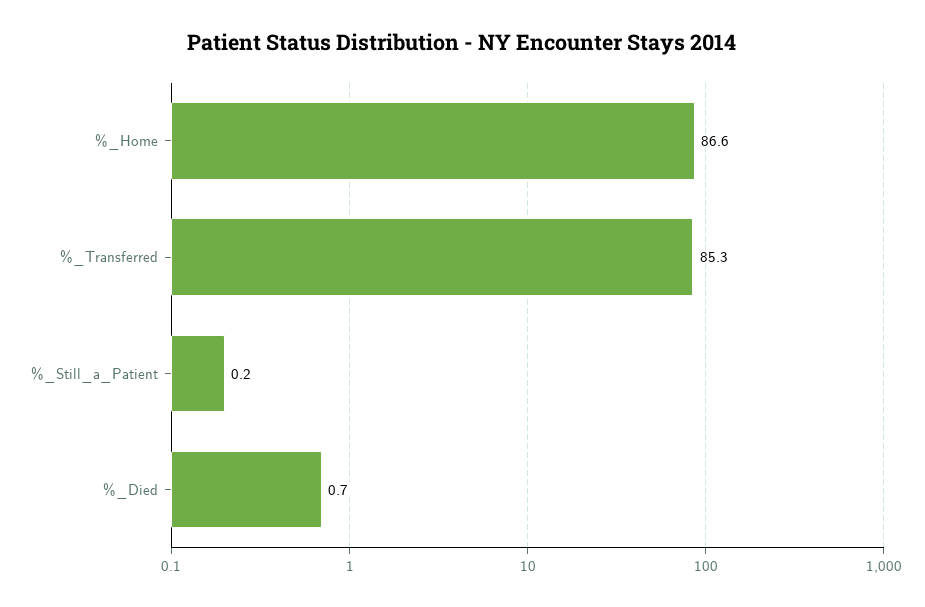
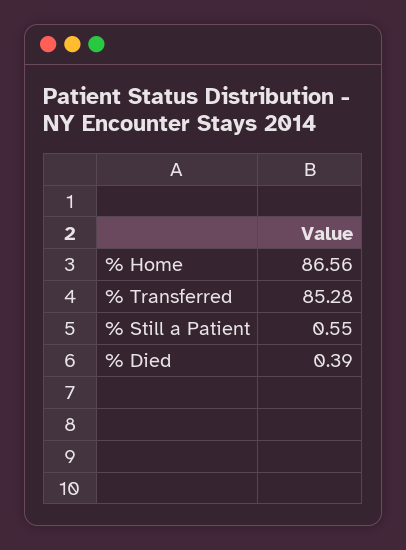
  {
    "%_Home": 86.56,
    "%_Transferred": 85.28,
-   "%_Still_a_Patient": 0.2,
+   "%_Still_a_Patient": 0.55,
-   "%_Died": 0.7
+   "%_Died": 0.39
  }

